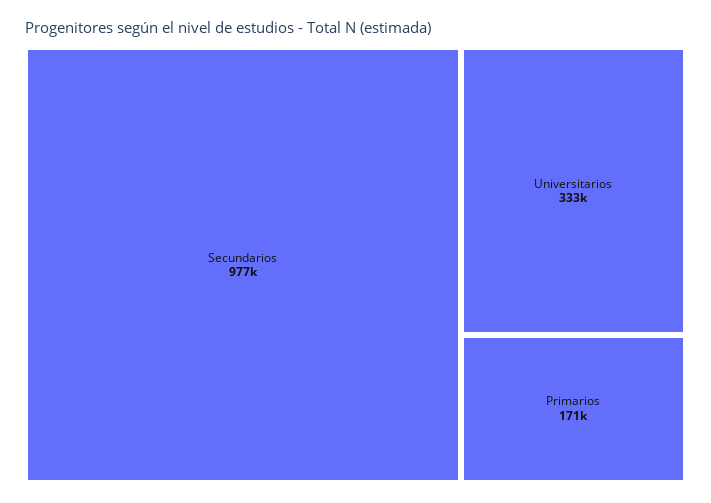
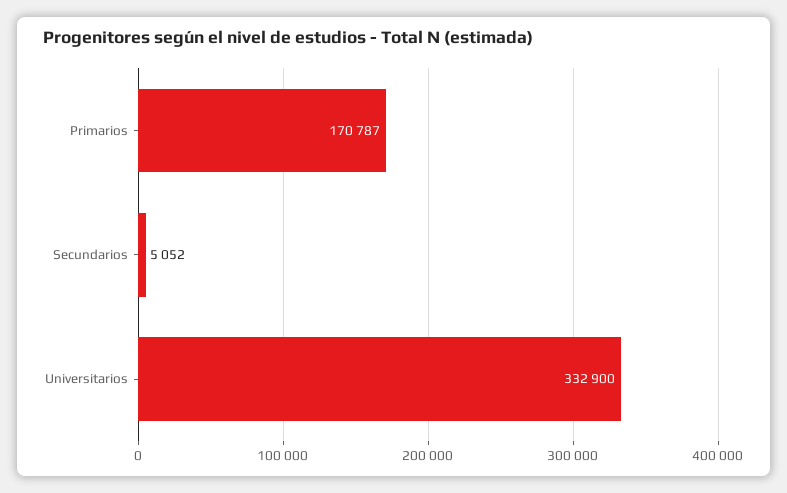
  {
-   "Secundarios": 977000,
+   "Secundarios": 5052,
    "Universitarios": 332900,
    "Primarios": 170787
  }

